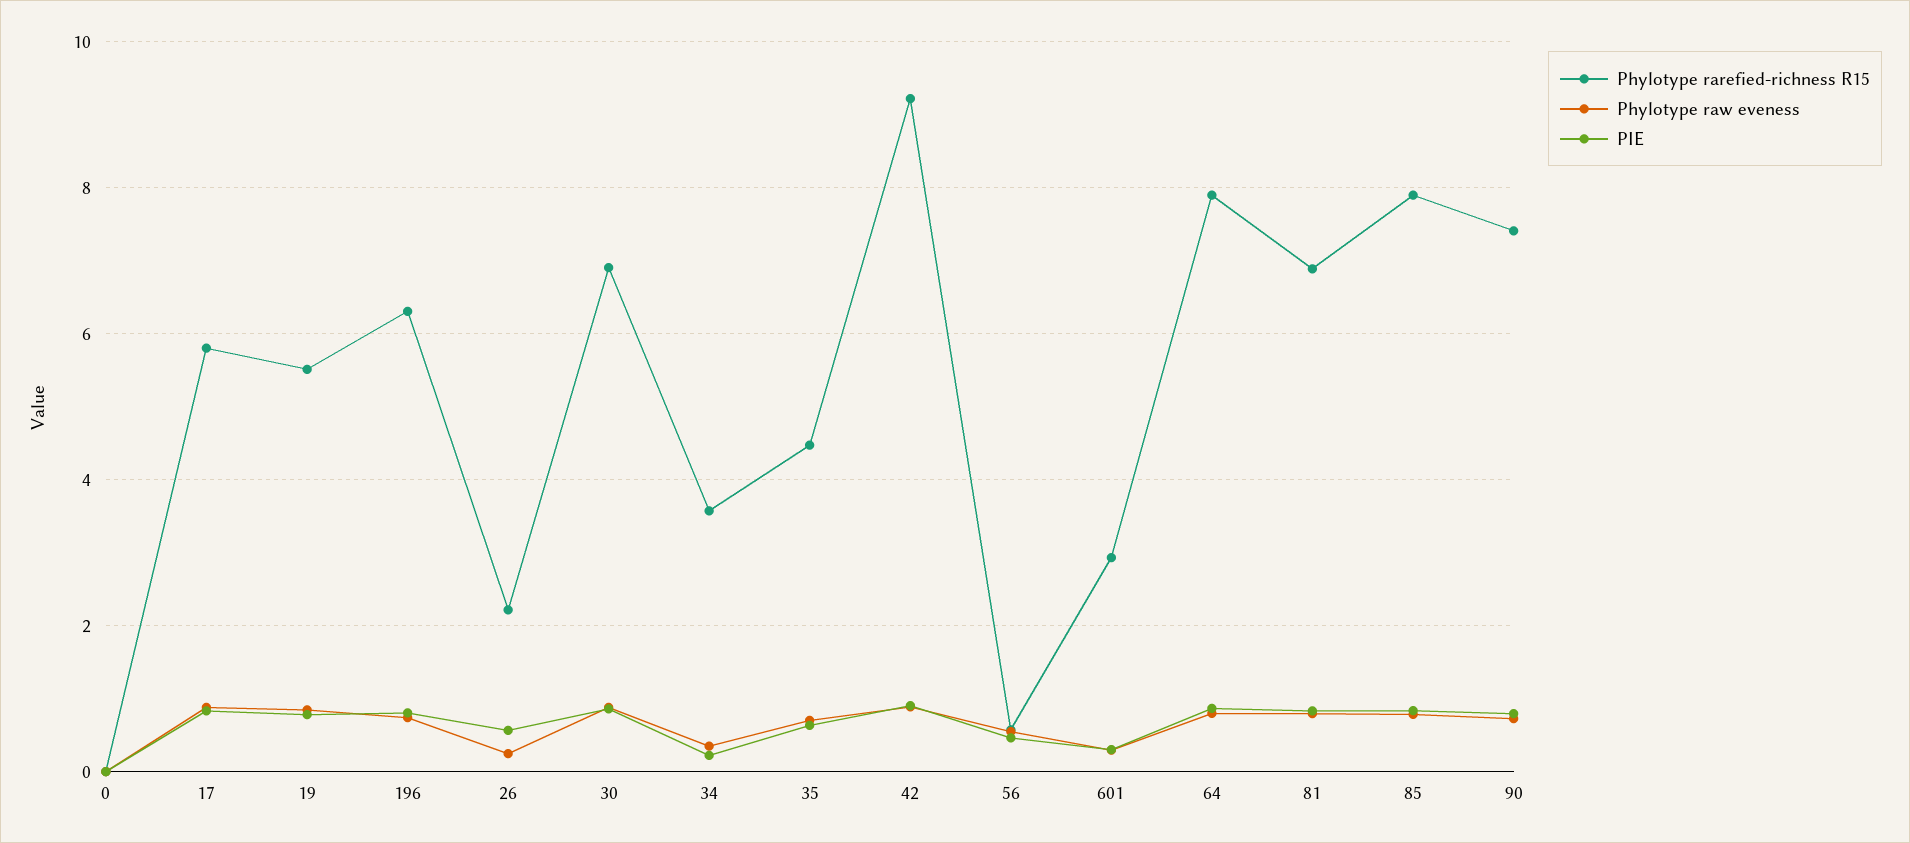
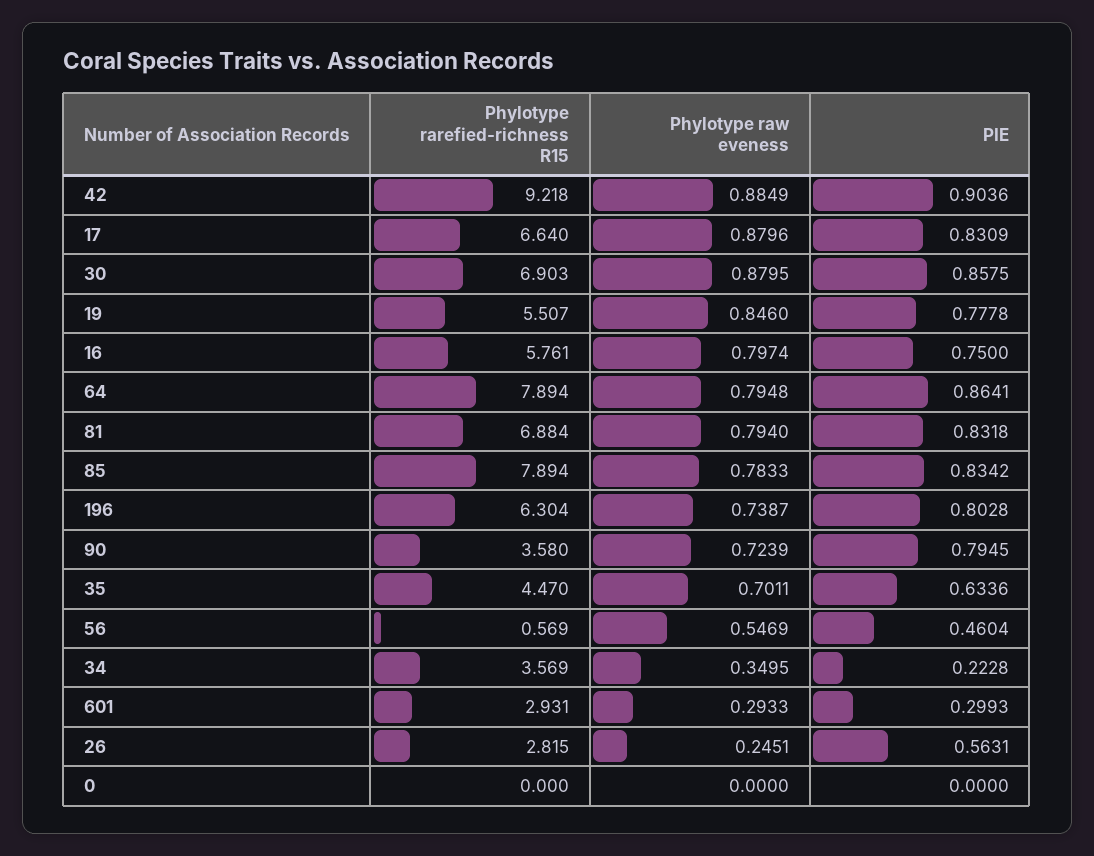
  {
    "Phylotype rarefied-richness R15": {
      "0": 0,
-     "17": 5.8,
+     "17": 6.64,
      "19": 5.507,
      "196": 6.304,
-     "26": 2.2,
+     "26": 2.815,
      "30": 6.903,
      "34": 3.569,
      "35": 4.47,
      "42": 9.218,
      "56": 0.569,
      "601": 2.931,
      "64": 7.894,
      "81": 6.884,
      "85": 7.894,
-     "90": 7.4
+     "90": 3.58,
+     "16": 5.761
    },
    "Phylotype raw eveness": {
      "0": 0,
      "17": 0.8796,
      "19": 0.846,
      "196": 0.7387,
      "26": 0.2451,
      "30": 0.8795,
      "34": 0.3495,
      "35": 0.7011,
      "42": 0.8849,
      "56": 0.5469,
      "601": 0.2933,
      "64": 0.7948,
      "81": 0.794,
      "85": 0.7833,
-     "90": 0.7239
+     "90": 0.7239,
+     "16": 0.7974
    },
    "PIE": {
      "0": 0,
      "17": 0.8309,
      "19": 0.7778,
      "196": 0.8028,
      "26": 0.5631,
      "30": 0.8575,
      "34": 0.2228,
      "35": 0.6336,
      "42": 0.9036,
      "56": 0.4604,
      "601": 0.2993,
      "64": 0.8641,
      "81": 0.8318,
      "85": 0.8342,
-     "90": 0.7945
+     "90": 0.7945,
+     "16": 0.75
    }
  }

